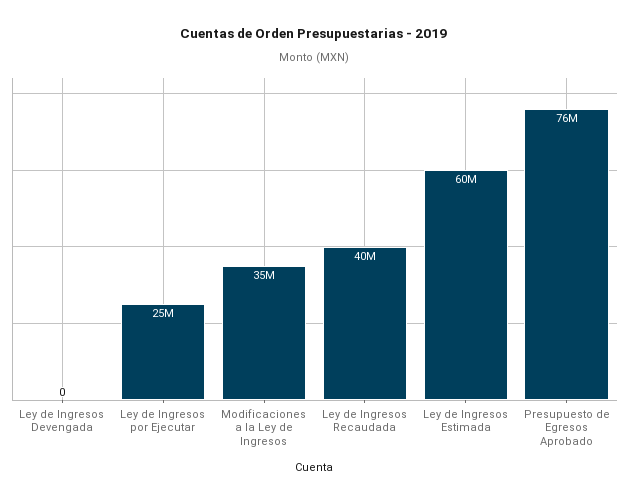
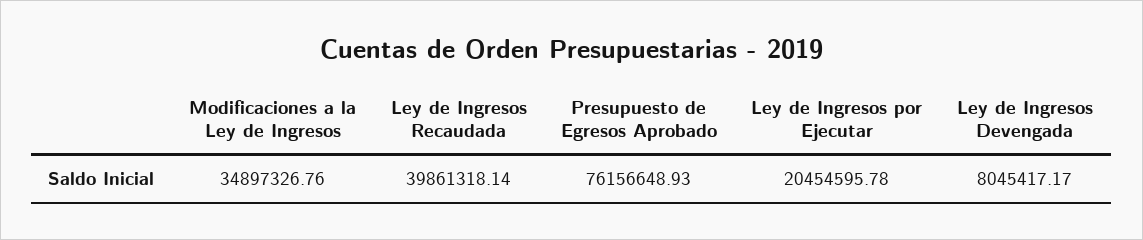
  {
-   "Ley de Ingresos Devengada": 0,
+   "Ley de Ingresos Devengada": 8045417.17,
-   "Ley de Ingresos por Ejecutar": 25000000,
+   "Ley de Ingresos por Ejecutar": 20454595.78,
    "Modificaciones a la Ley de Ingresos": 34897326.76,
    "Ley de Ingresos Recaudada": 39861318.14,
-   "Ley de Ingresos Estimada": 60000000,
    "Presupuesto de Egresos Aprobado": 76156648.93
  }

